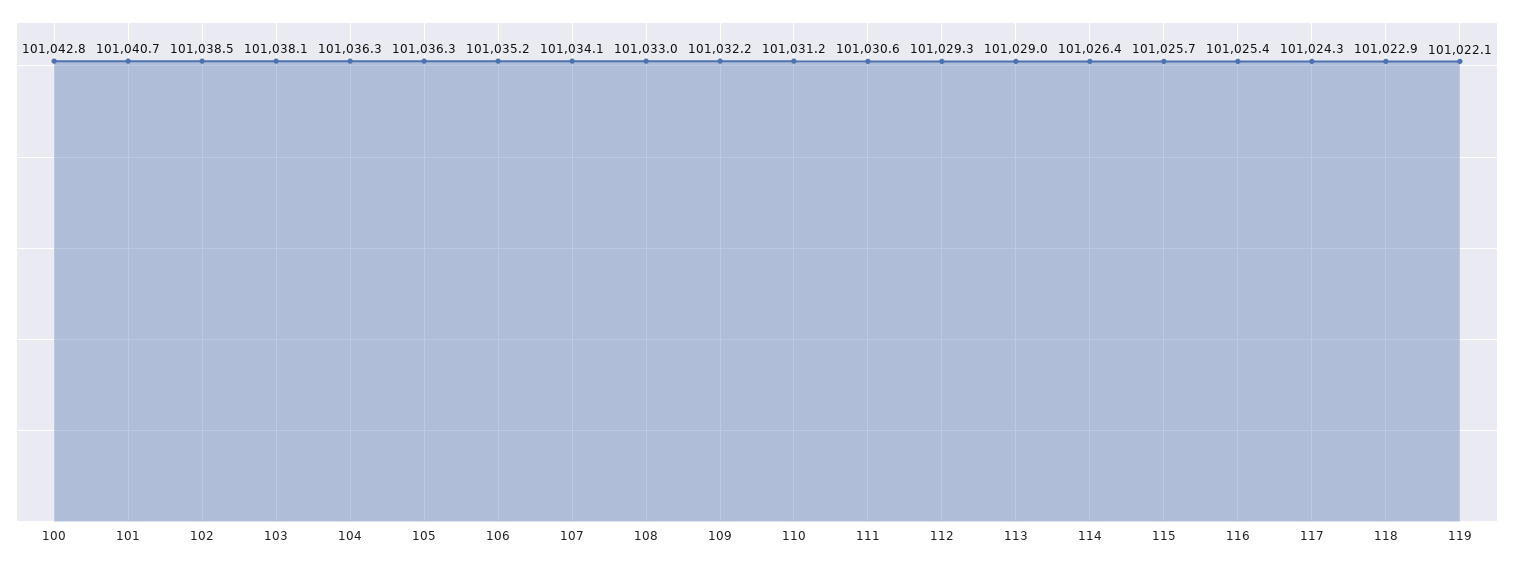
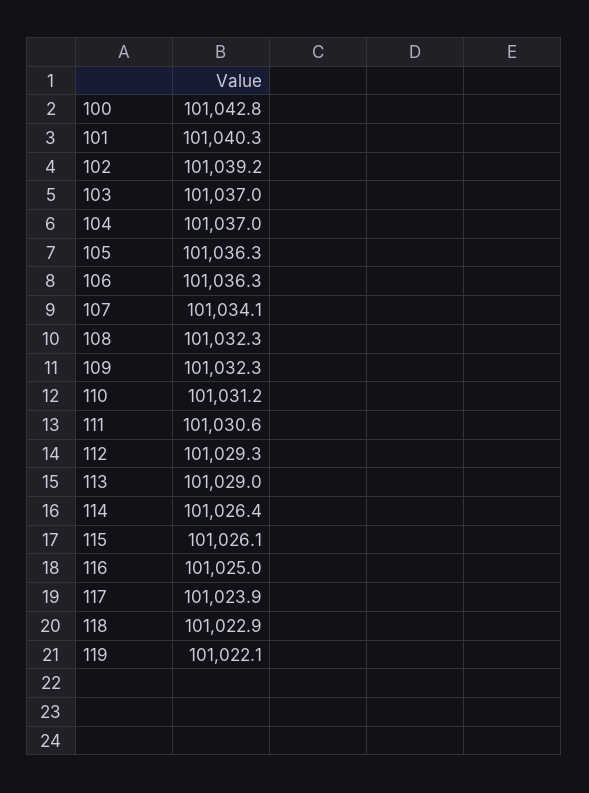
  {
    "100": 101042.8,
-   "101": 101040.7,
+   "101": 101040.3,
-   "102": 101038.5,
+   "102": 101039.2,
-   "103": 101038.1,
+   "103": 101037,
-   "104": 101036.3,
+   "104": 101037,
    "105": 101036.3,
-   "106": 101035.2,
+   "106": 101036.3,
    "107": 101034.1,
-   "108": 101033,
+   "108": 101032.3,
-   "109": 101032.2,
+   "109": 101032.3,
    "110": 101031.2,
    "111": 101030.6,
    "112": 101029.3,
    "113": 101029,
    "114": 101026.4,
-   "115": 101025.7,
+   "115": 101026.1,
-   "116": 101025.4,
+   "116": 101025,
-   "117": 101024.3,
+   "117": 101023.9,
    "118": 101022.9,
    "119": 101022.1
  }

